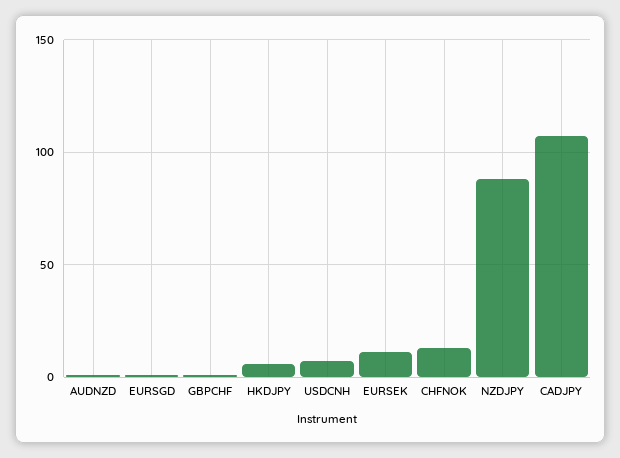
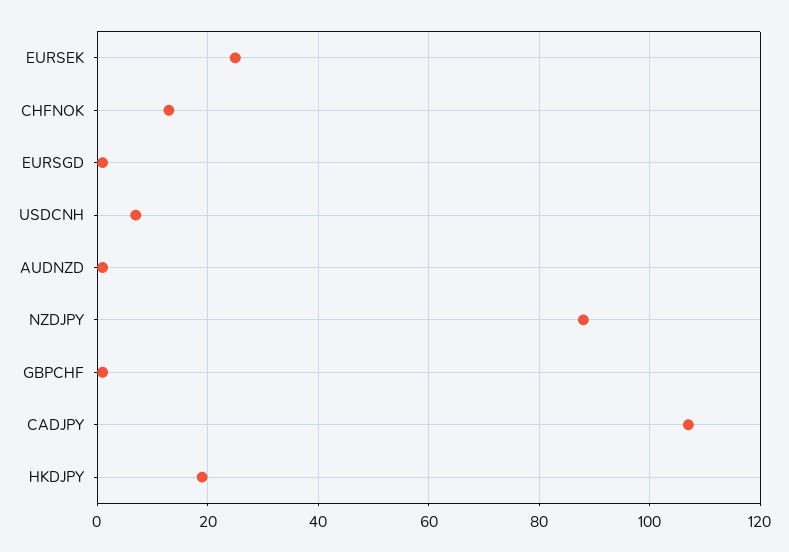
  {
    "AUDNZD": 0,
    "EURSGD": 0,
    "GBPCHF": 0,
-   "HKDJPY": 5,
+   "HKDJPY": 20,
    "USDCNH": 5,
-   "EURSEK": 10,
+   "EURSEK": 25,
    "CHFNOK": 15,
    "NZDJPY": 90,
    "CADJPY": 105
  }

